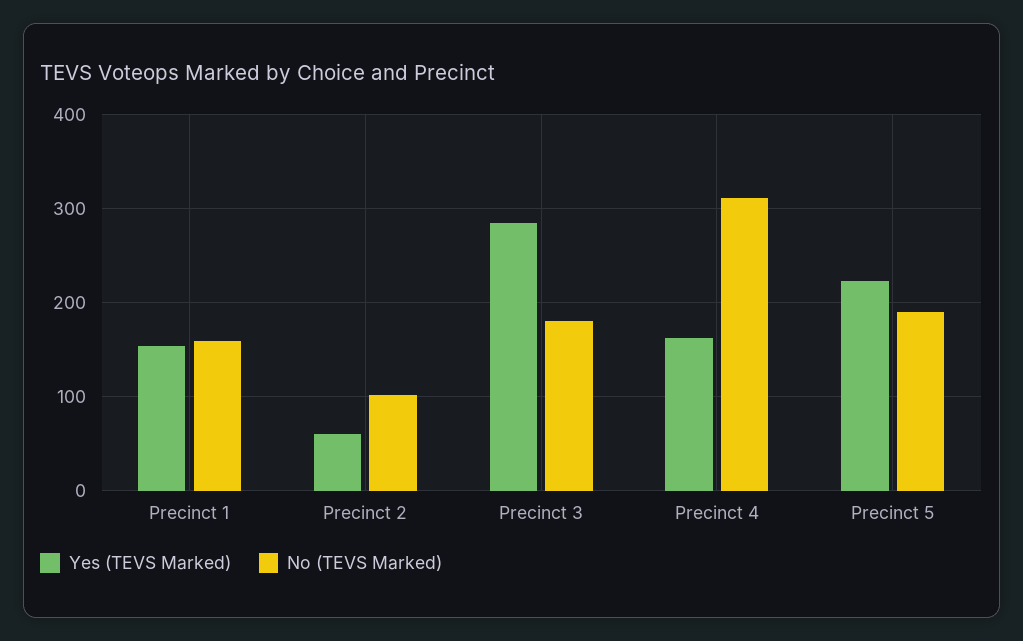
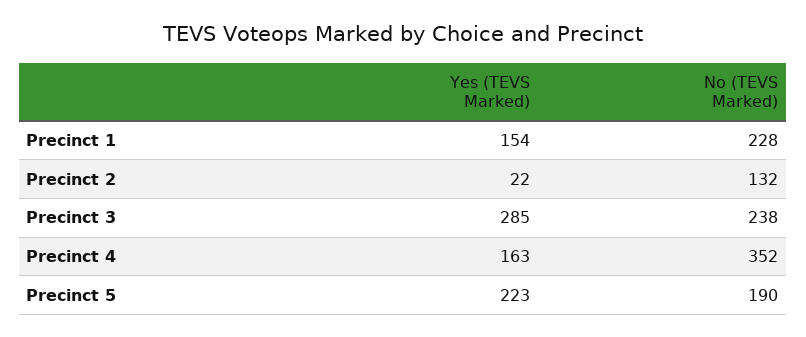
  {
    "Yes (TEVS Marked)": {
      "Precinct 1": 154,
-     "Precinct 2": 60,
+     "Precinct 2": 22,
      "Precinct 3": 285,
      "Precinct 4": 163,
      "Precinct 5": 223
    },
    "No (TEVS Marked)": {
-     "Precinct 1": 160,
+     "Precinct 1": 228,
-     "Precinct 2": 100,
+     "Precinct 2": 132,
-     "Precinct 3": 180,
+     "Precinct 3": 238,
-     "Precinct 4": 310,
+     "Precinct 4": 352,
      "Precinct 5": 190
    }
  }

